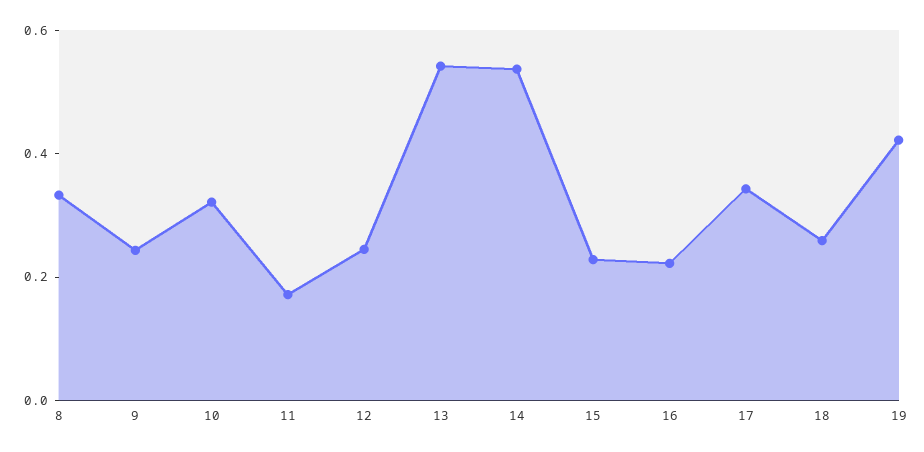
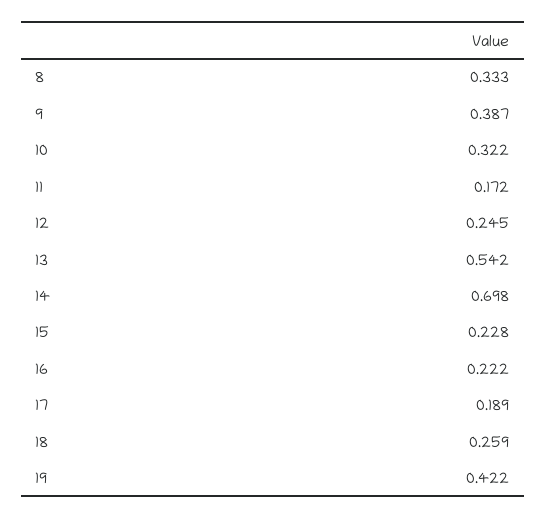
  {
    "8": 0.333,
-   "9": 0.25,
+   "9": 0.387,
    "10": 0.322,
    "11": 0.172,
    "12": 0.245,
    "13": 0.542,
-   "14": 0.55,
+   "14": 0.698,
    "15": 0.228,
    "16": 0.222,
-   "17": 0.35,
+   "17": 0.189,
    "18": 0.259,
    "19": 0.422
  }

